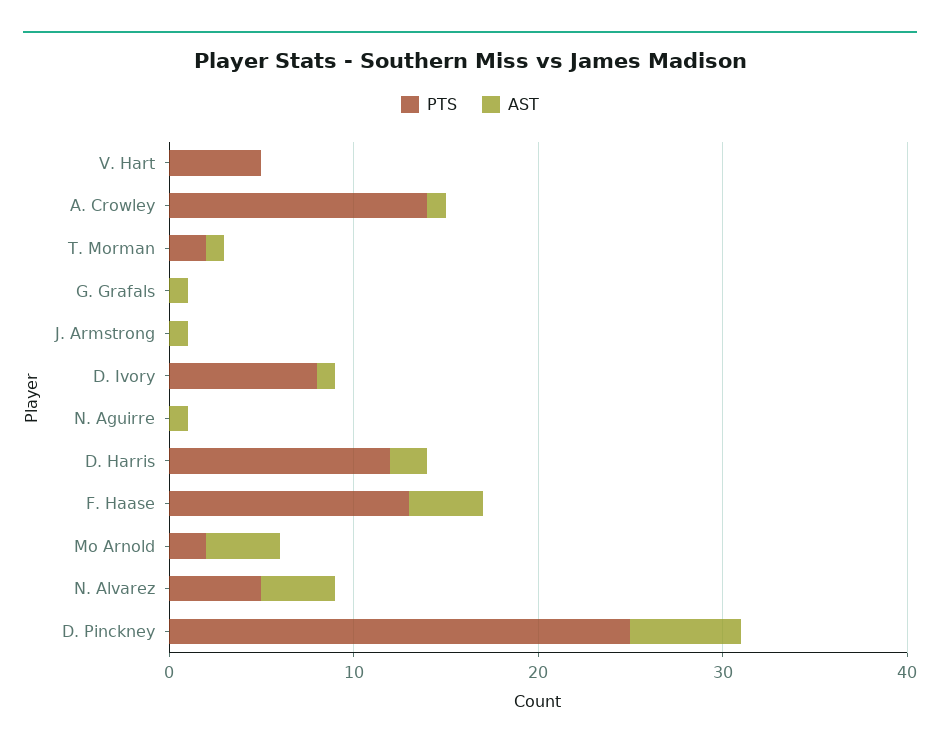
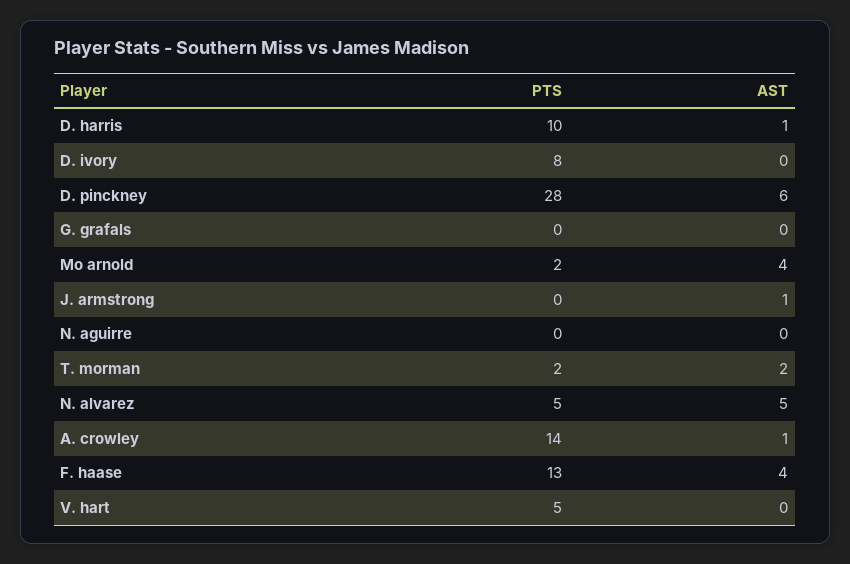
  {
    "PTS": {
      "V. Hart": 5,
      "A. Crowley": 14,
      "T. Morman": 2,
      "G. Grafals": 0,
      "J. Armstrong": 0,
      "D. Ivory": 8,
      "N. Aguirre": 0,
-     "D. Harris": 12,
+     "D. Harris": 10,
      "F. Haase": 13,
      "Mo Arnold": 2,
      "N. Alvarez": 5,
-     "D. Pinckney": 25
+     "D. Pinckney": 28
    },
    "AST": {
      "V. Hart": 0,
      "A. Crowley": 1,
-     "T. Morman": 1,
+     "T. Morman": 2,
-     "G. Grafals": 1,
+     "G. Grafals": 0,
      "J. Armstrong": 1,
-     "D. Ivory": 1,
+     "D. Ivory": 0,
-     "N. Aguirre": 1,
+     "N. Aguirre": 0,
-     "D. Harris": 2,
+     "D. Harris": 1,
      "F. Haase": 4,
      "Mo Arnold": 4,
-     "N. Alvarez": 4,
+     "N. Alvarez": 5,
      "D. Pinckney": 6
    }
  }

